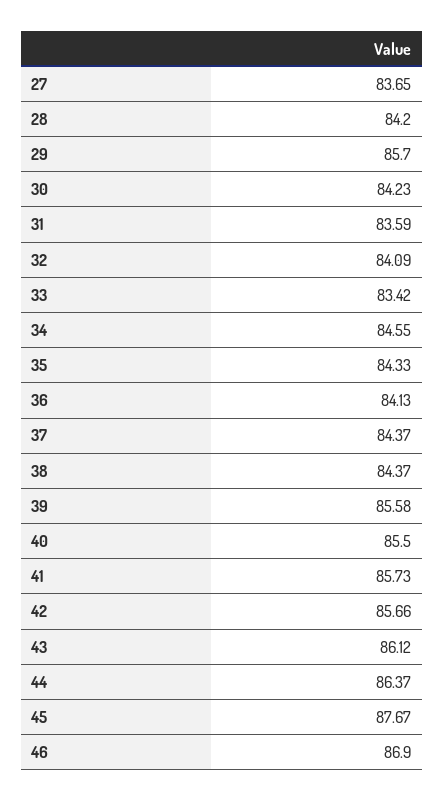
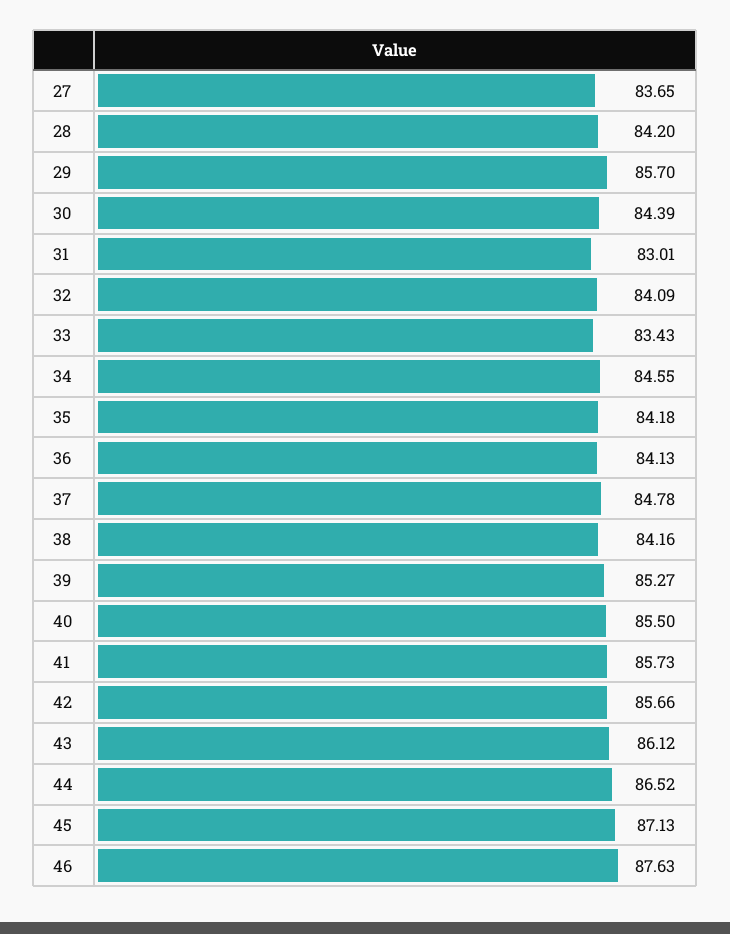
  {
    "27": 83.65,
    "28": 84.2,
    "29": 85.7,
-   "30": 84.23,
+   "30": 84.39,
-   "31": 83.59,
+   "31": 83.01,
    "32": 84.09,
-   "33": 83.42,
+   "33": 83.43,
    "34": 84.55,
-   "35": 84.33,
+   "35": 84.18,
    "36": 84.13,
-   "37": 84.37,
+   "37": 84.78,
-   "38": 84.37,
+   "38": 84.16,
-   "39": 85.58,
+   "39": 85.27,
    "40": 85.5,
    "41": 85.73,
    "42": 85.66,
    "43": 86.12,
-   "44": 86.37,
+   "44": 86.52,
-   "45": 87.67,
+   "45": 87.13,
-   "46": 86.9
+   "46": 87.63
  }

